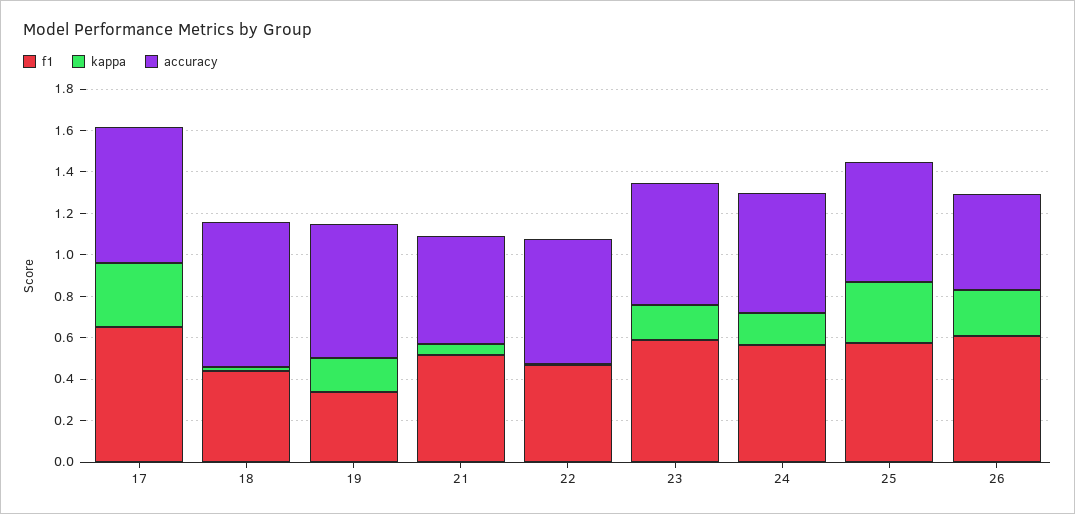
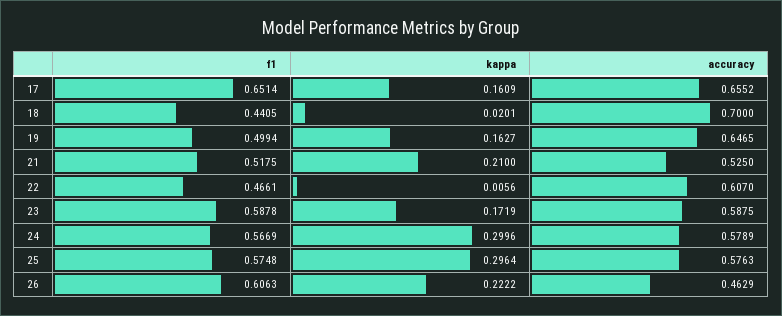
  {
    "f1": {
      "17": 0.6514,
      "18": 0.4405,
-     "19": 0.35,
+     "19": 0.4994,
      "21": 0.5175,
      "22": 0.4661,
      "23": 0.5878,
      "24": 0.5669,
      "25": 0.5748,
      "26": 0.6063
    },
    "kappa": {
-     "17": 0.3,
+     "17": 0.1609,
      "18": 0.0201,
      "19": 0.1627,
-     "21": 0.05,
+     "21": 0.21,
      "22": 0.0056,
      "23": 0.1719,
-     "24": 0.15,
+     "24": 0.2996,
      "25": 0.2964,
      "26": 0.2222
    },
    "accuracy": {
      "17": 0.6552,
      "18": 0.7,
      "19": 0.6465,
      "21": 0.525,
      "22": 0.607,
      "23": 0.5875,
      "24": 0.5789,
      "25": 0.5763,
      "26": 0.4629
    }
  }

